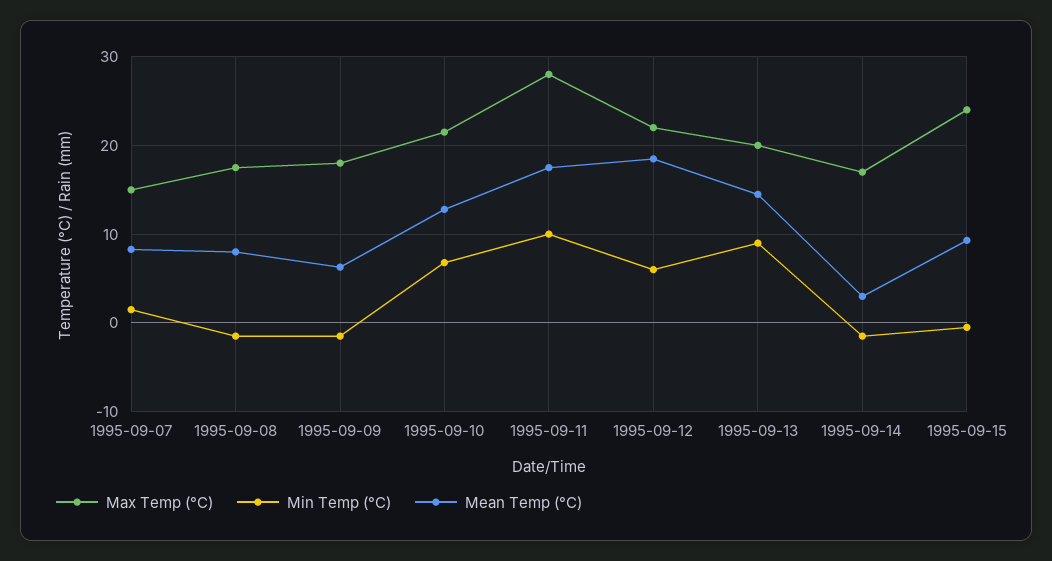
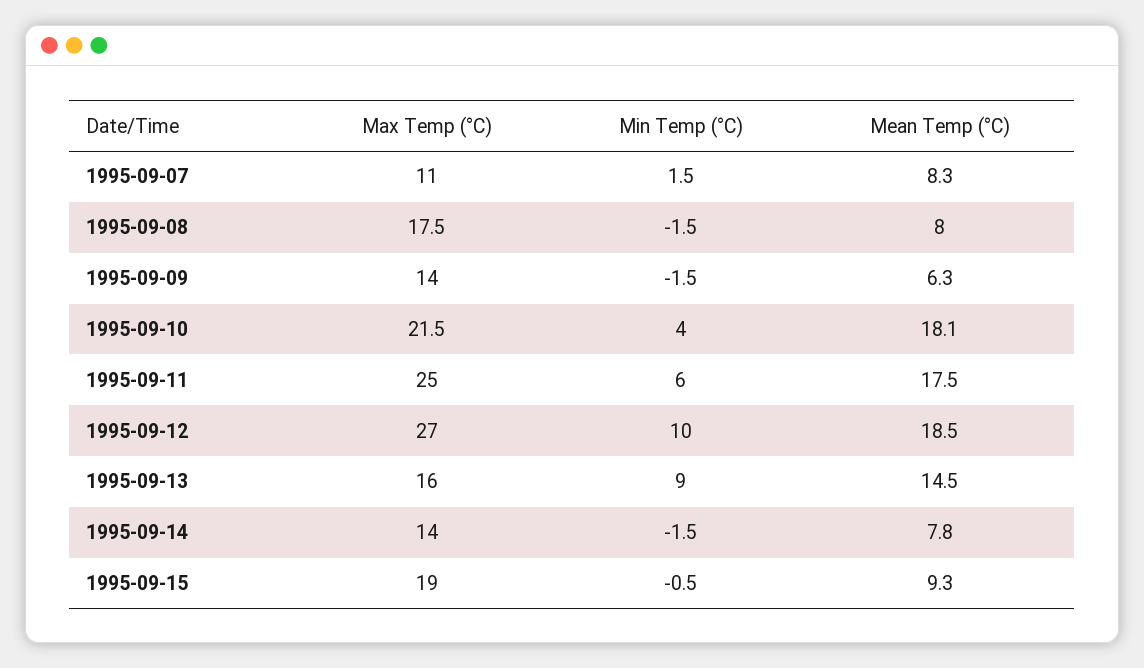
  {
    "Max Temp (°C)": {
-     "1995-09-07": 15,
+     "1995-09-07": 11,
      "1995-09-08": 17.5,
-     "1995-09-09": 18,
+     "1995-09-09": 14,
      "1995-09-10": 21.5,
-     "1995-09-11": 28,
+     "1995-09-11": 25,
-     "1995-09-12": 22,
+     "1995-09-12": 27,
-     "1995-09-13": 20,
+     "1995-09-13": 16,
-     "1995-09-14": 17,
+     "1995-09-14": 14,
-     "1995-09-15": 24
+     "1995-09-15": 19
    },
    "Min Temp (°C)": {
      "1995-09-07": 1.5,
      "1995-09-08": -1.5,
      "1995-09-09": -1.5,
-     "1995-09-10": 7,
+     "1995-09-10": 4,
-     "1995-09-11": 10,
+     "1995-09-11": 6,
-     "1995-09-12": 6,
+     "1995-09-12": 10,
      "1995-09-13": 9,
      "1995-09-14": -1.5,
      "1995-09-15": -0.5
    },
    "Mean Temp (°C)": {
      "1995-09-07": 8.3,
      "1995-09-08": 8,
      "1995-09-09": 6.3,
-     "1995-09-10": 13,
+     "1995-09-10": 18.1,
      "1995-09-11": 17.5,
      "1995-09-12": 18.5,
      "1995-09-13": 14.5,
-     "1995-09-14": 3,
+     "1995-09-14": 7.8,
      "1995-09-15": 9.3
    }
  }

